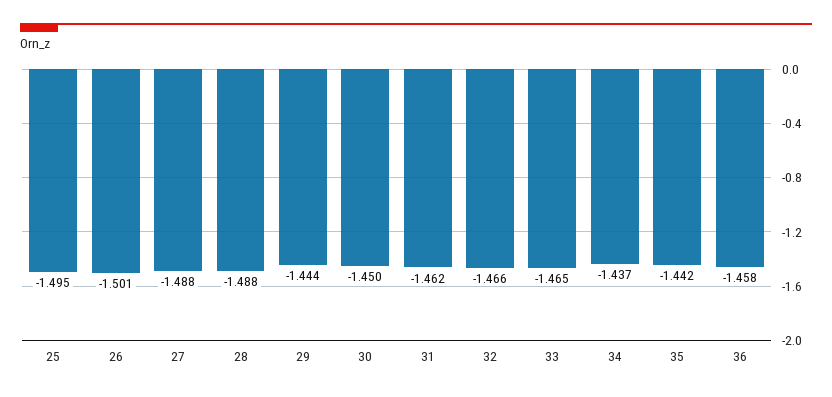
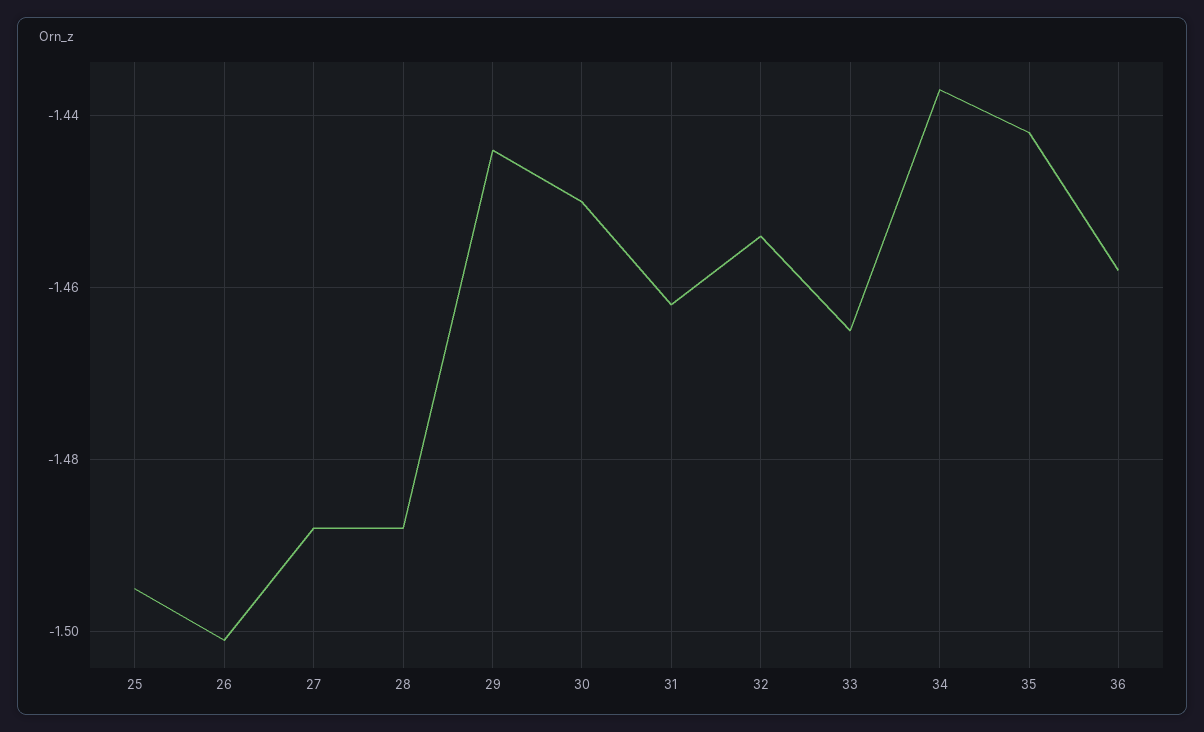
  {
    "25": -1.495,
    "26": -1.501,
    "27": -1.488,
    "28": -1.488,
    "29": -1.444,
    "30": -1.45,
    "31": -1.462,
-   "32": -1.466,
+   "32": -1.455,
    "33": -1.465,
    "34": -1.437,
    "35": -1.442,
    "36": -1.458
  }

